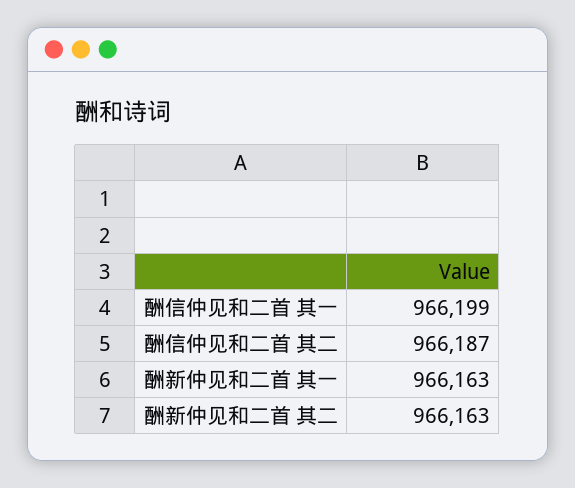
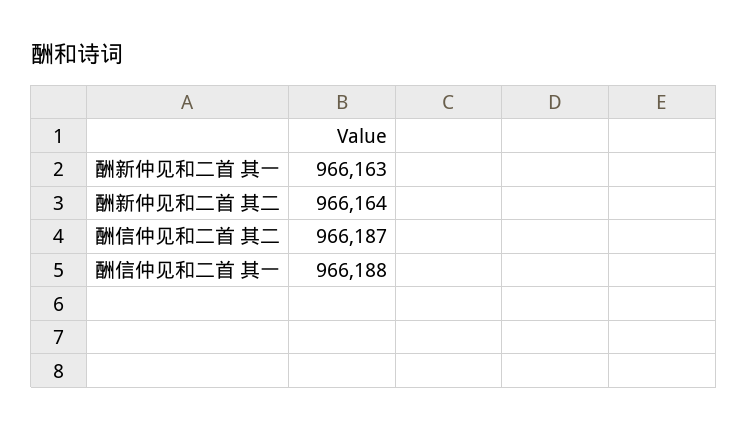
  {
-   "酬信仲见和二首 其一": 966199,
+   "酬信仲见和二首 其一": 966188,
    "酬信仲见和二首 其二": 966187,
    "酬新仲见和二首 其一": 966163,
-   "酬新仲见和二首 其二": 966163
+   "酬新仲见和二首 其二": 966164
  }

